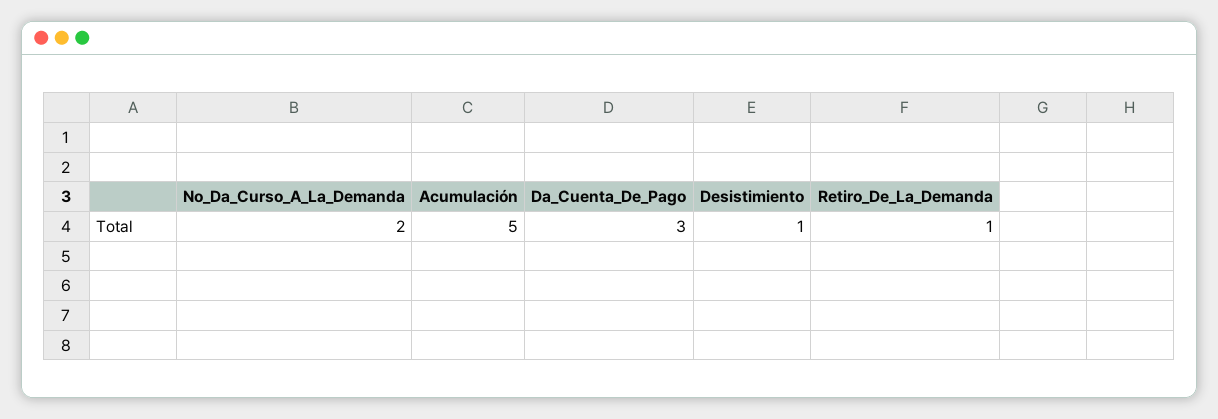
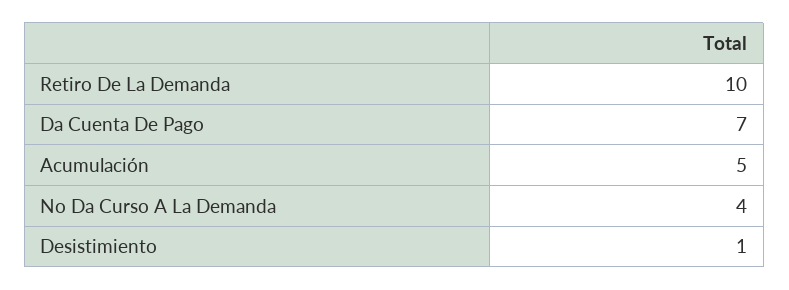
  {
-   "No_Da_Curso_A_La_Demanda": 2,
+   "No_Da_Curso_A_La_Demanda": 4,
    "Acumulación": 5,
-   "Da_Cuenta_De_Pago": 3,
+   "Da_Cuenta_De_Pago": 7,
    "Desistimiento": 1,
-   "Retiro_De_La_Demanda": 1
+   "Retiro_De_La_Demanda": 10
  }

